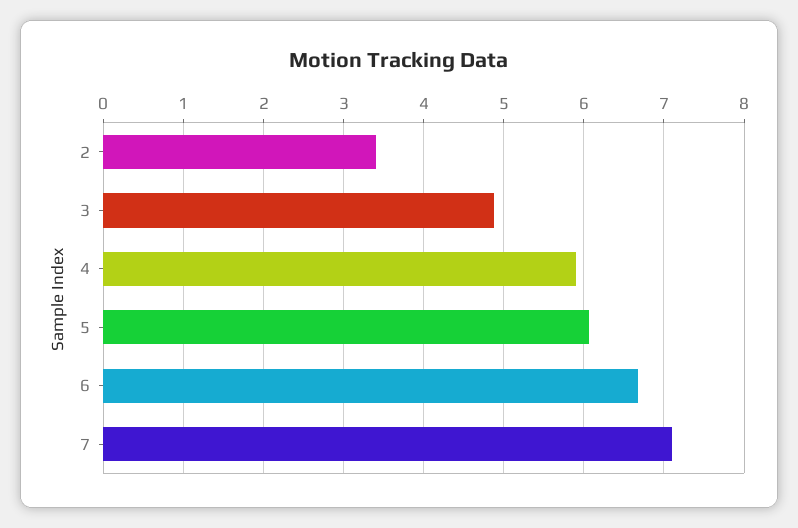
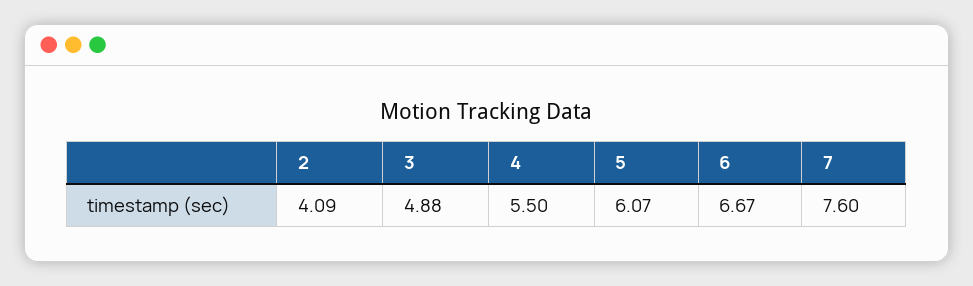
  {
-   "2": 3.4,
+   "2": 4.09,
    "3": 4.88,
-   "4": 5.9,
+   "4": 5.5,
    "5": 6.07,
    "6": 6.67,
-   "7": 7.1
+   "7": 7.6
  }

